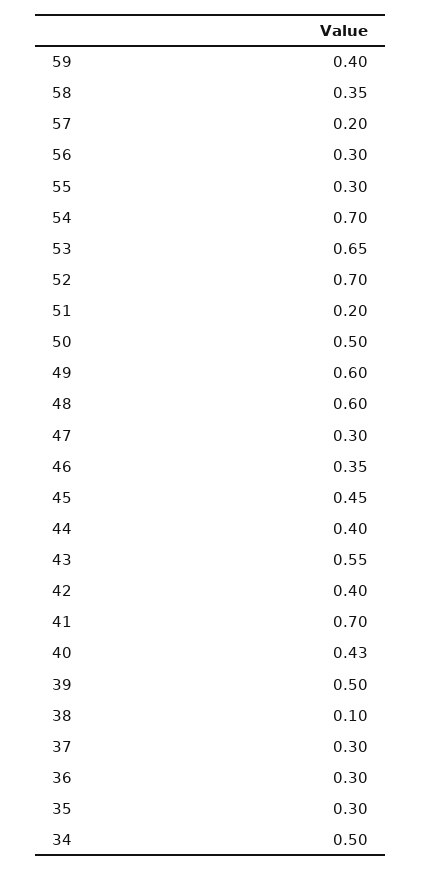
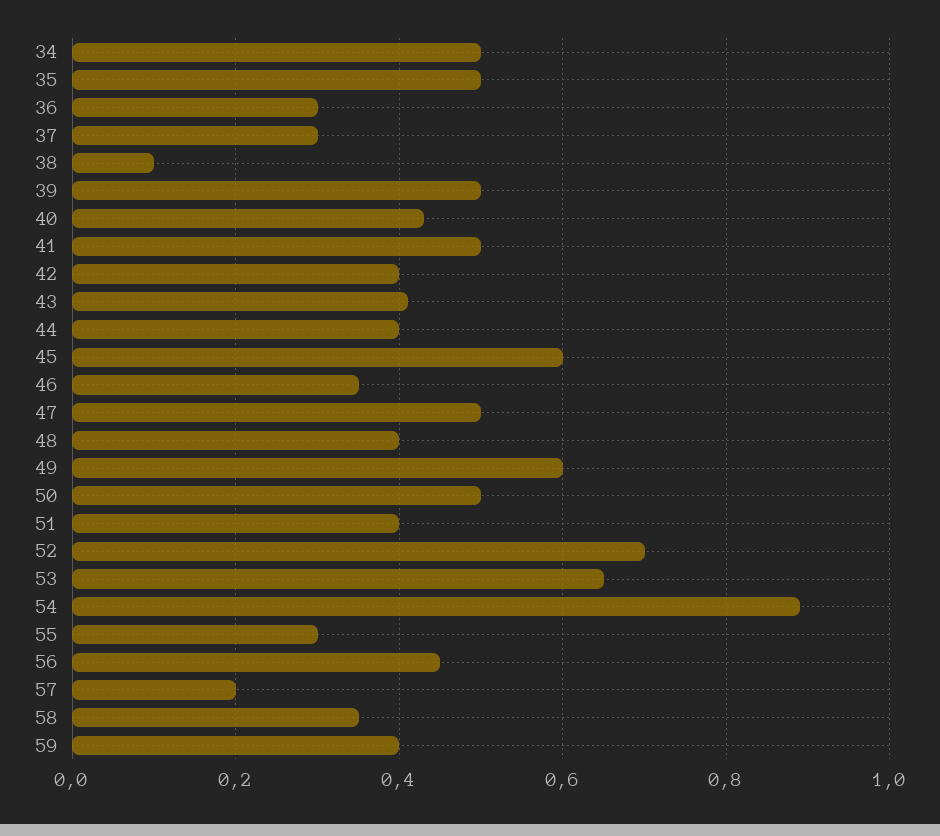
  {
    "59": 0.4,
    "58": 0.35,
    "57": 0.2,
-   "56": 0.3,
+   "56": 0.45,
    "55": 0.3,
-   "54": 0.7,
+   "54": 0.9,
    "53": 0.65,
    "52": 0.7,
-   "51": 0.2,
+   "51": 0.4,
    "50": 0.5,
    "49": 0.6,
-   "48": 0.6,
+   "48": 0.4,
-   "47": 0.3,
+   "47": 0.5,
    "46": 0.35,
-   "45": 0.45,
+   "45": 0.6,
    "44": 0.4,
-   "43": 0.55,
+   "43": 0.4,
    "42": 0.4,
-   "41": 0.7,
+   "41": 0.5,
    "40": 0.43,
    "39": 0.5,
    "38": 0.1,
    "37": 0.3,
    "36": 0.3,
-   "35": 0.3,
+   "35": 0.5,
    "34": 0.5
  }

